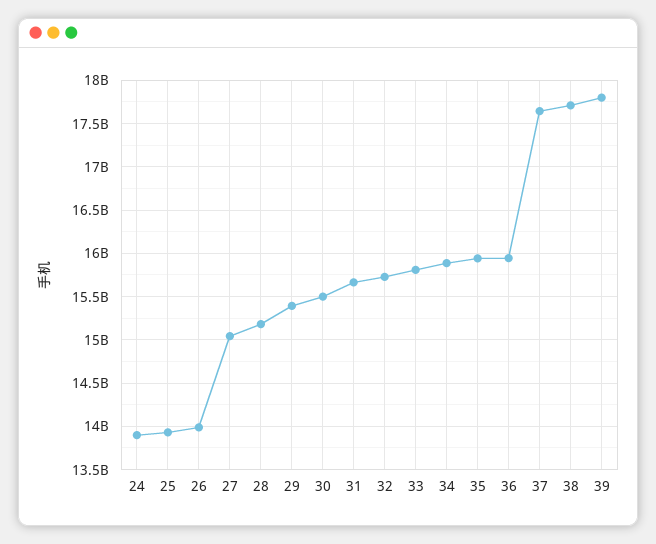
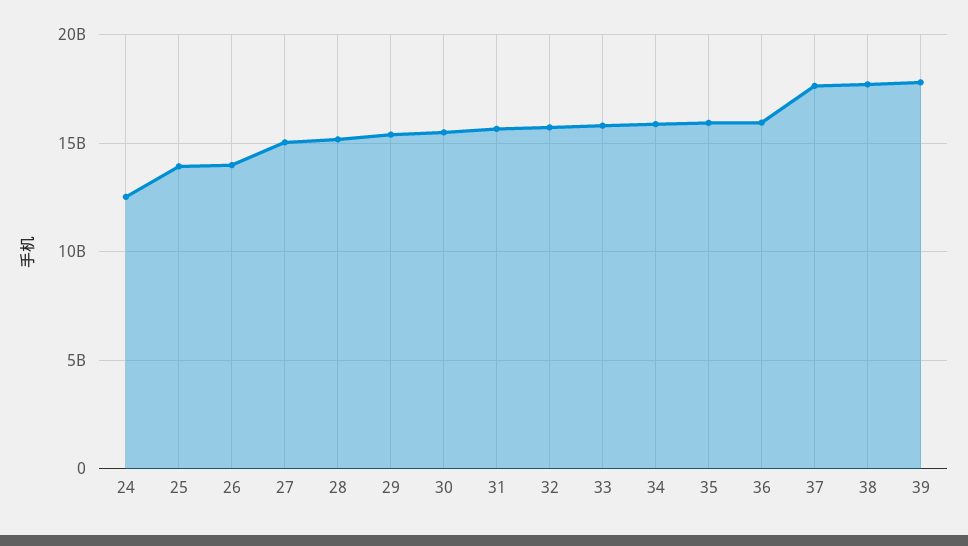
  {
-   "24": 13900000000,
+   "24": 12500000000,
    "25": 13900000000,
    "26": 14000000000,
    "27": 15000000000,
    "28": 15200000000,
    "29": 15400000000,
    "30": 15500000000,
    "31": 15700000000,
    "32": 15700000000,
    "33": 15800000000,
    "34": 15900000000,
    "35": 15900000000,
    "36": 15900000000,
    "37": 17600000000,
    "38": 17700000000,
    "39": 17800000000
  }

